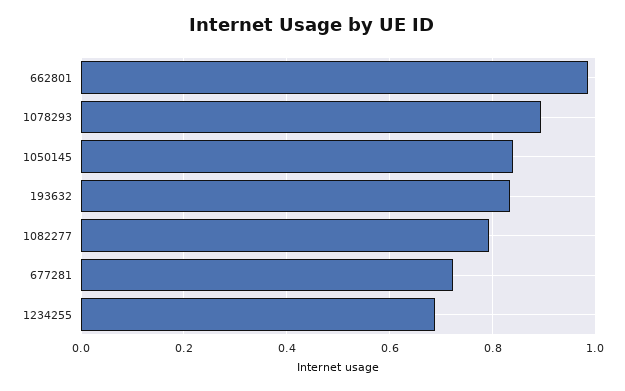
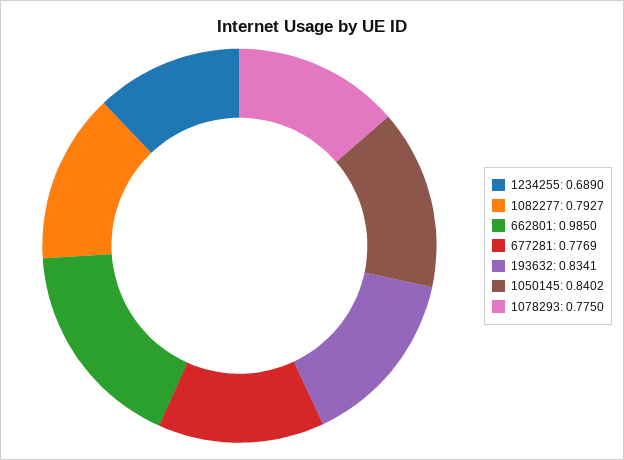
  {
    "662801": 0.985,
-   "1078293": 0.9,
+   "1078293": 0.775,
    "1050145": 0.8402,
    "193632": 0.8341,
    "1082277": 0.7927,
-   "677281": 0.72,
+   "677281": 0.7769,
    "1234255": 0.689
  }

